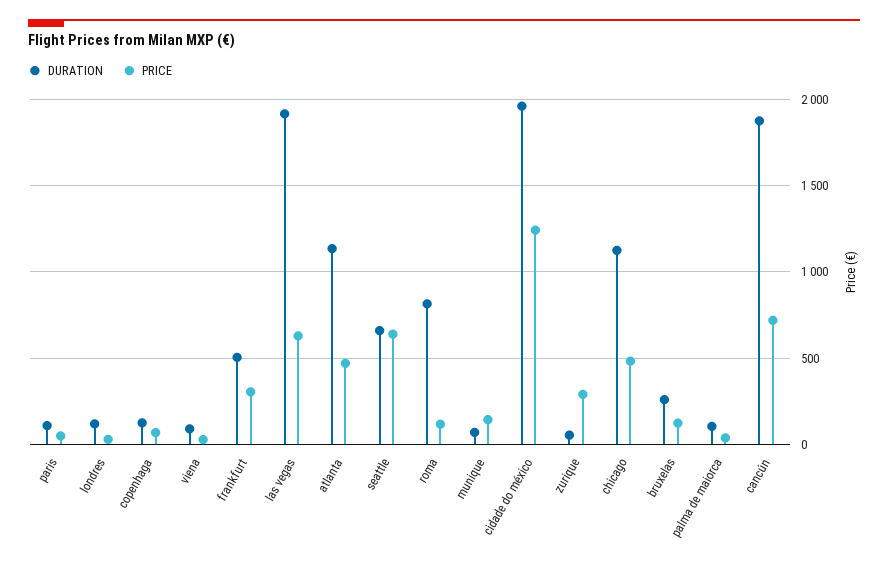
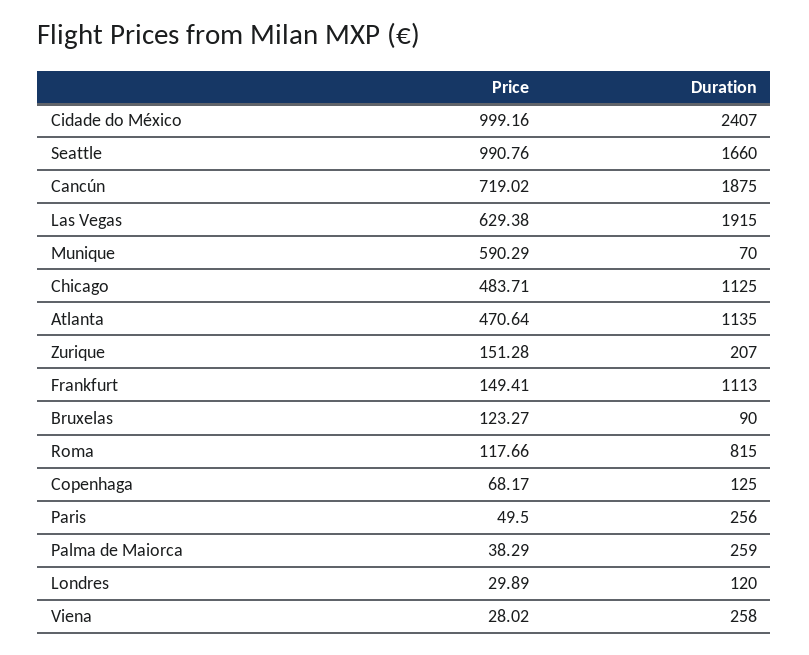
  {
    "DURATION": {
-     "paris": 100,
+     "paris": 256,
      "londres": 120,
      "copenhaga": 125,
-     "viena": 100,
+     "viena": 258,
-     "frankfurt": 500,
+     "frankfurt": 1113,
      "las vegas": 1915,
      "atlanta": 1135,
-     "seattle": 650,
+     "seattle": 1660,
      "roma": 815,
      "munique": 70,
-     "cidade do méxico": 1950,
+     "cidade do méxico": 2407,
-     "zurique": 50,
+     "zurique": 207,
      "chicago": 1125,
-     "bruxelas": 250,
+     "bruxelas": 90,
-     "palma de maiorca": 100,
+     "palma de maiorca": 259,
      "cancún": 1875
    },
    "PRICE": {
      "paris": 49.5,
      "londres": 29.89,
      "copenhaga": 68.17,
      "viena": 28.02,
-     "frankfurt": 300,
+     "frankfurt": 149.41,
      "las vegas": 629.38,
      "atlanta": 470.64,
-     "seattle": 650,
+     "seattle": 990.76,
      "roma": 117.66,
-     "munique": 150,
+     "munique": 590.29,
-     "cidade do méxico": 1250,
+     "cidade do méxico": 999.16,
-     "zurique": 300,
+     "zurique": 151.28,
      "chicago": 483.71,
      "bruxelas": 123.27,
      "palma de maiorca": 38.29,
      "cancún": 719.02
    }
  }

